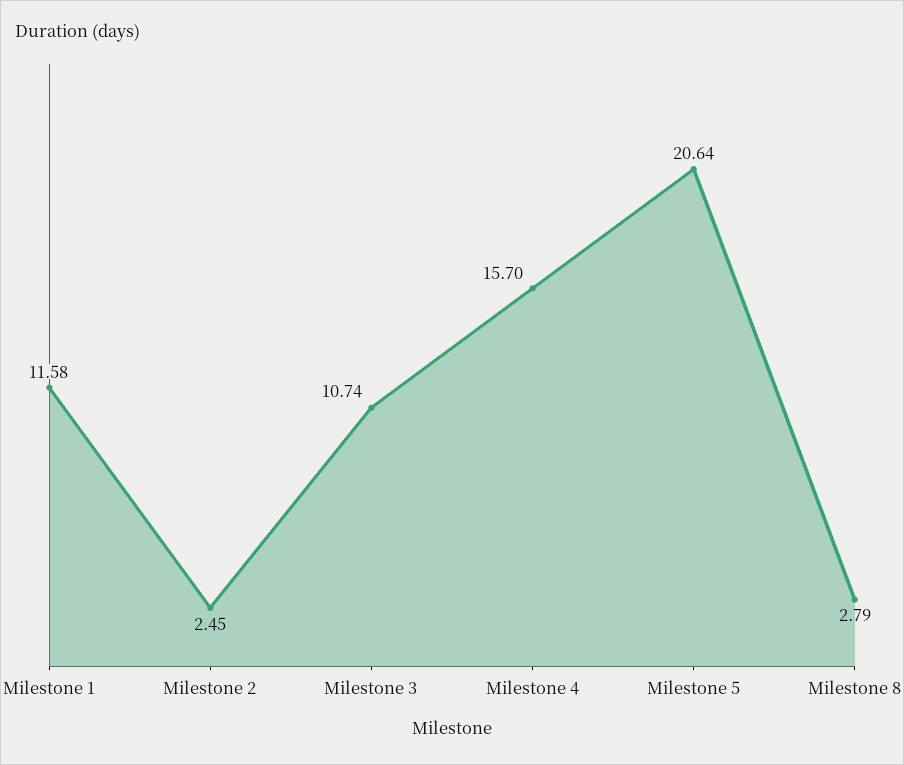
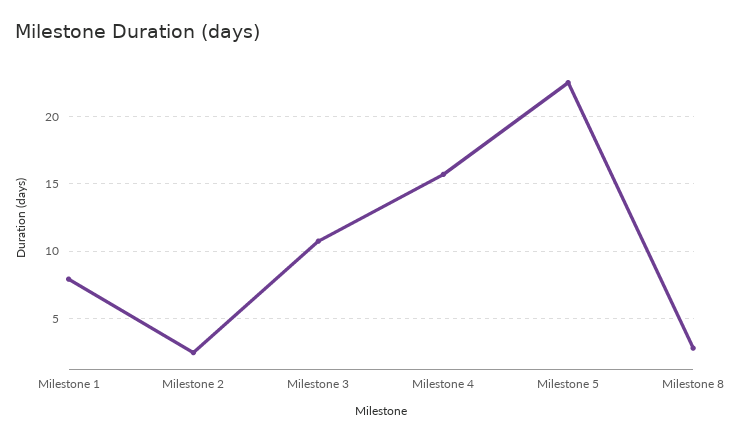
  {
-   "Milestone 1": 11.58,
+   "Milestone 1": 8,
    "Milestone 2": 2.45,
    "Milestone 3": 10.74,
    "Milestone 4": 15.7,
-   "Milestone 5": 20.64,
+   "Milestone 5": 22.5,
    "Milestone 8": 2.79
  }

